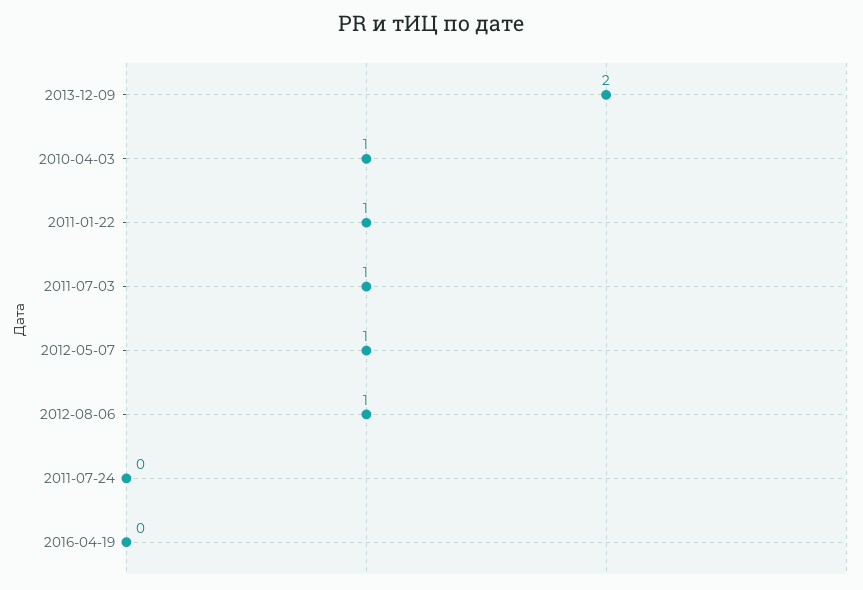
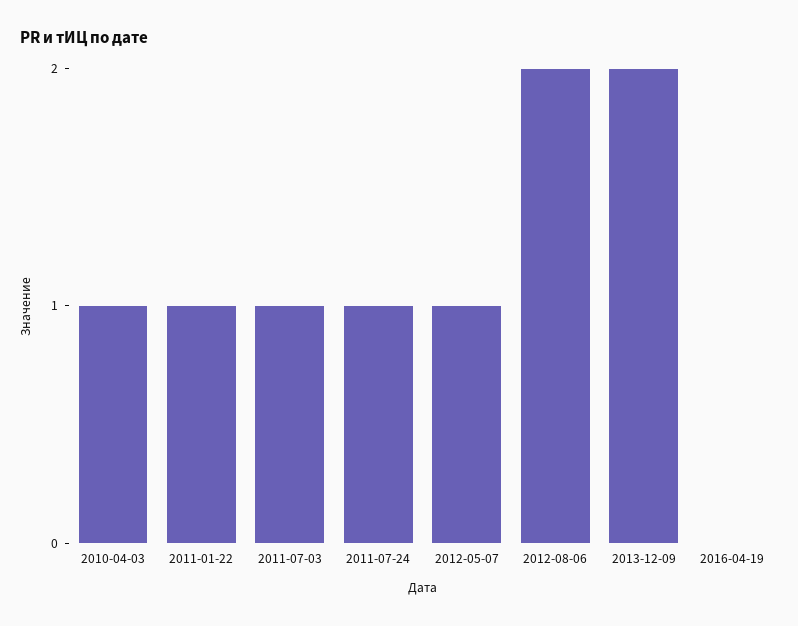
  {
    "2013-12-09": 2,
    "2010-04-03": 1,
    "2011-01-22": 1,
    "2011-07-03": 1,
    "2012-05-07": 1,
-   "2012-08-06": 1,
+   "2012-08-06": 2,
-   "2011-07-24": 0,
+   "2011-07-24": 1,
    "2016-04-19": 0
  }

